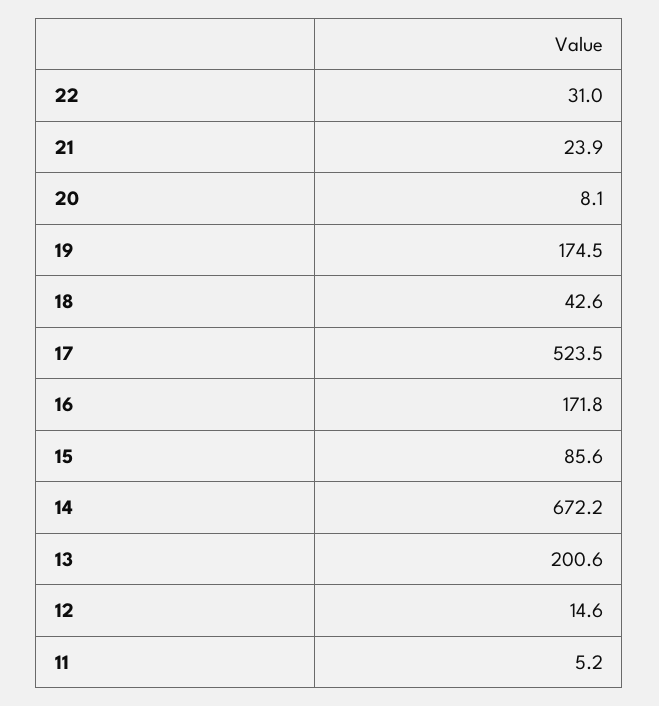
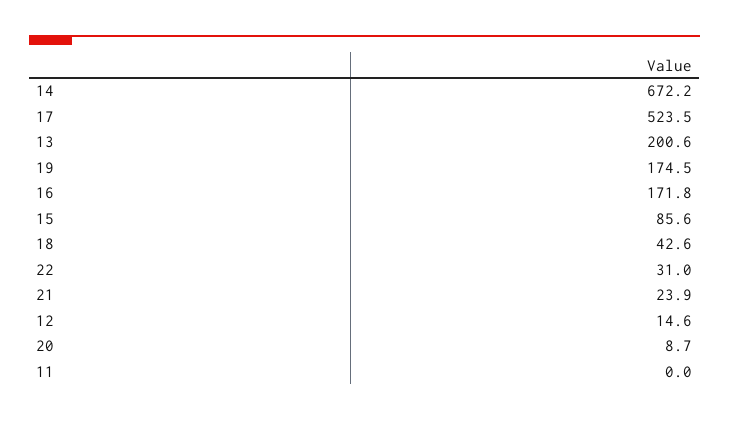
  {
    "22": 31,
    "21": 23.9,
-   "20": 8.1,
+   "20": 8.7,
    "19": 174.5,
    "18": 42.6,
    "17": 523.5,
    "16": 171.8,
    "15": 85.6,
    "14": 672.2,
    "13": 200.6,
    "12": 14.6,
-   "11": 5.2
+   "11": 0
  }

